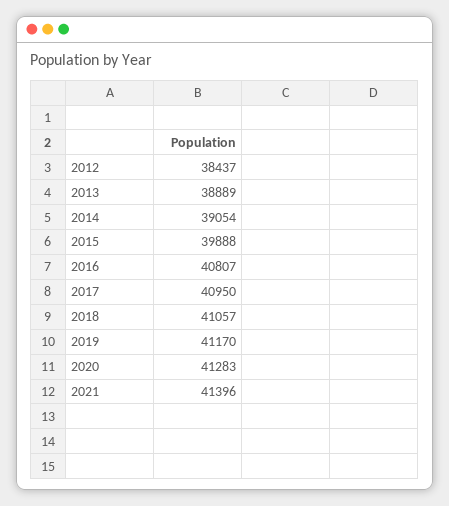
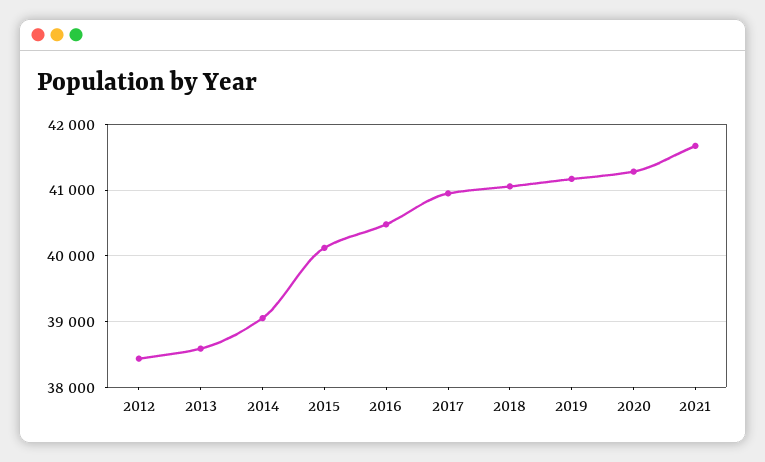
  {
    "2012": 38437,
-   "2013": 38889,
+   "2013": 38600,
    "2014": 39054,
-   "2015": 39888,
+   "2015": 40100,
-   "2016": 40807,
+   "2016": 40500,
    "2017": 40950,
    "2018": 41057,
    "2019": 41170,
    "2020": 41283,
-   "2021": 41396
+   "2021": 41700
  }

